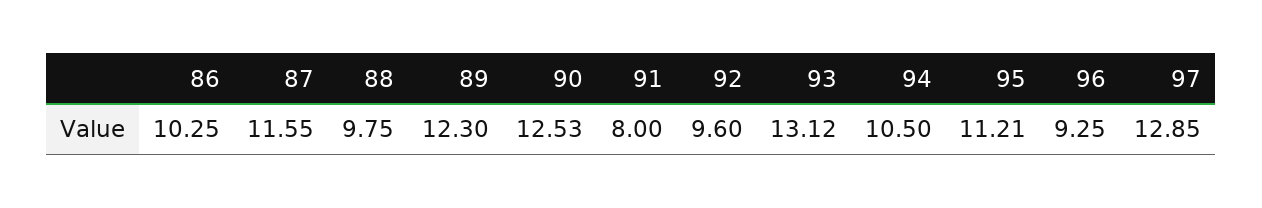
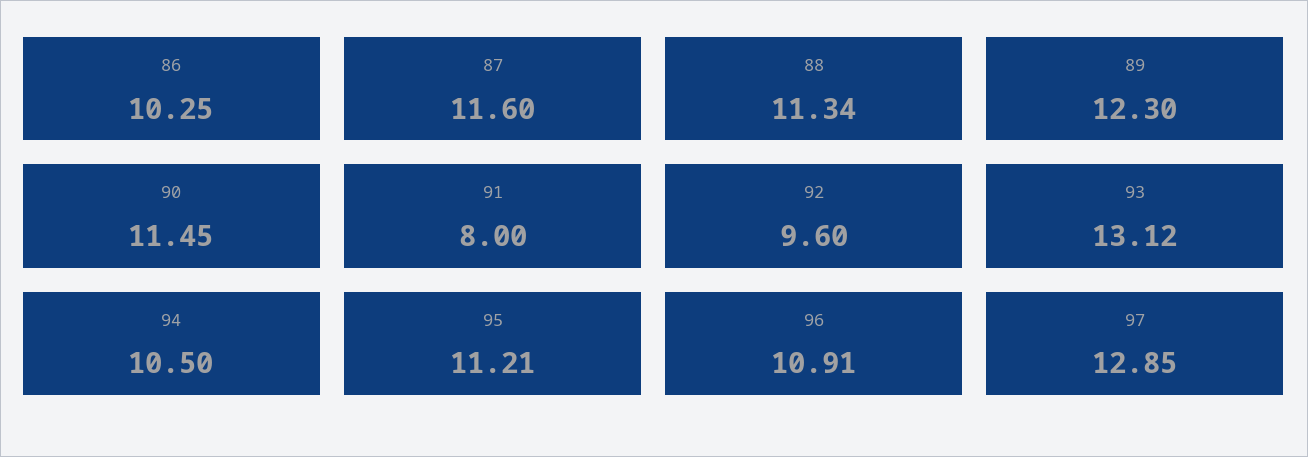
  {
    "86": 10.25,
-   "87": 11.55,
+   "87": 11.6,
-   "88": 9.75,
+   "88": 11.34,
    "89": 12.3,
-   "90": 12.53,
+   "90": 11.45,
    "91": 8,
    "92": 9.6,
    "93": 13.12,
    "94": 10.5,
    "95": 11.21,
-   "96": 9.25,
+   "96": 10.91,
    "97": 12.85
  }

